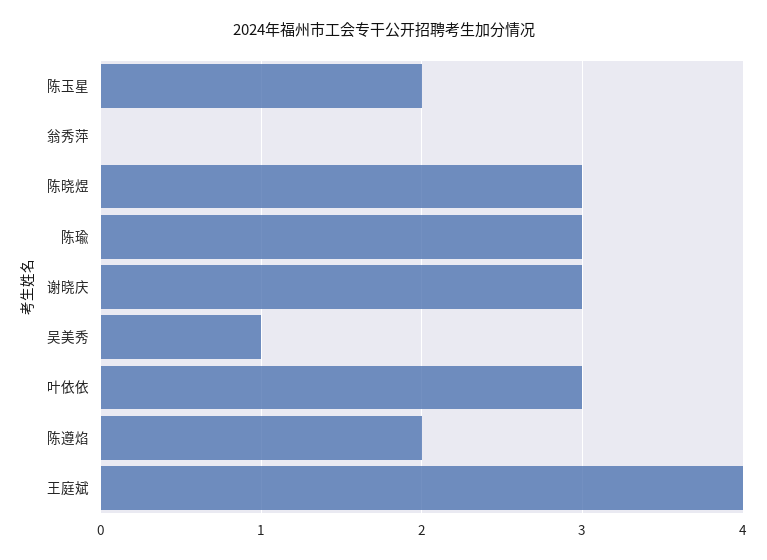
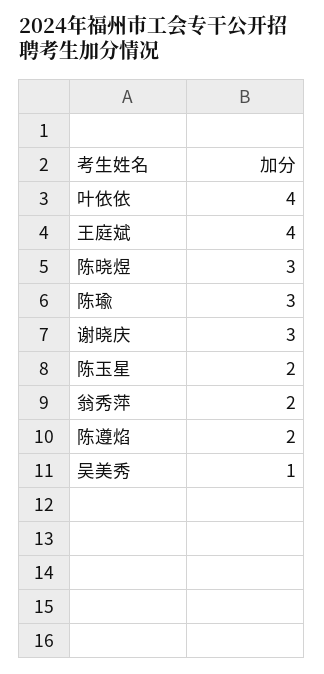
  {
    "陈玉星": 2,
-   "翁秀萍": 0,
+   "翁秀萍": 2,
    "陈晓煜": 3,
    "陈瑜": 3,
    "谢晓庆": 3,
    "吴美秀": 1,
-   "叶依依": 3,
+   "叶依依": 4,
    "陈遵焰": 2,
    "王庭斌": 4
  }

